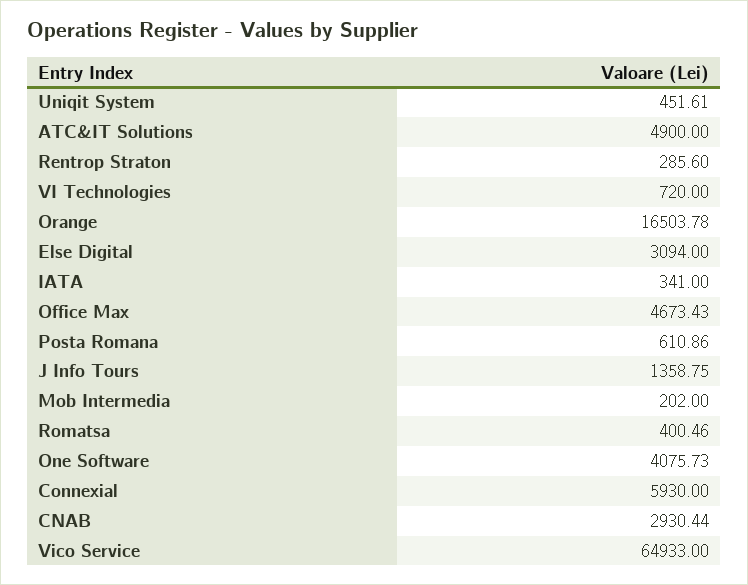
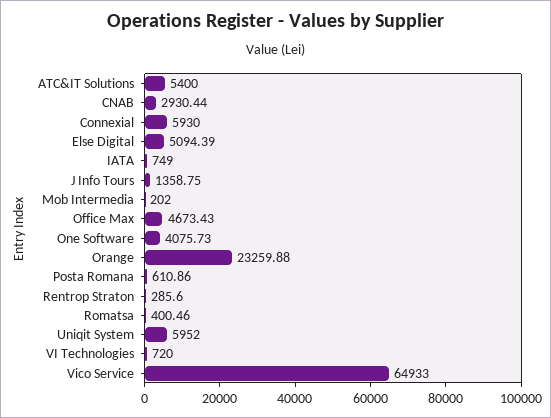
  {
-   "Uniqit System": 451.61,
+   "Uniqit System": 5952,
-   "ATC&IT Solutions": 4900,
+   "ATC&IT Solutions": 5400,
    "Rentrop Straton": 285.6,
    "VI Technologies": 720,
-   "Orange": 16503.78,
+   "Orange": 23259.88,
-   "Else Digital": 3094,
+   "Else Digital": 5094.39,
-   "IATA": 341,
+   "IATA": 749,
    "Office Max": 4673.43,
    "Posta Romana": 610.86,
    "J Info Tours": 1358.75,
    "Mob Intermedia": 202,
    "Romatsa": 400.46,
    "One Software": 4075.73,
    "Connexial": 5930,
    "CNAB": 2930.44,
    "Vico Service": 64933
  }

